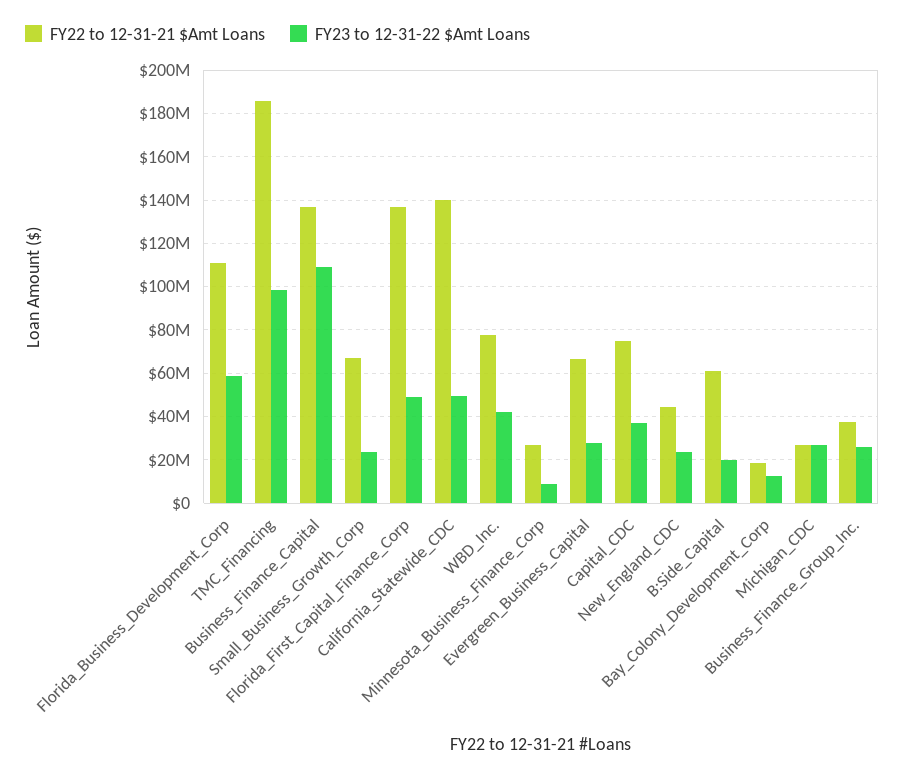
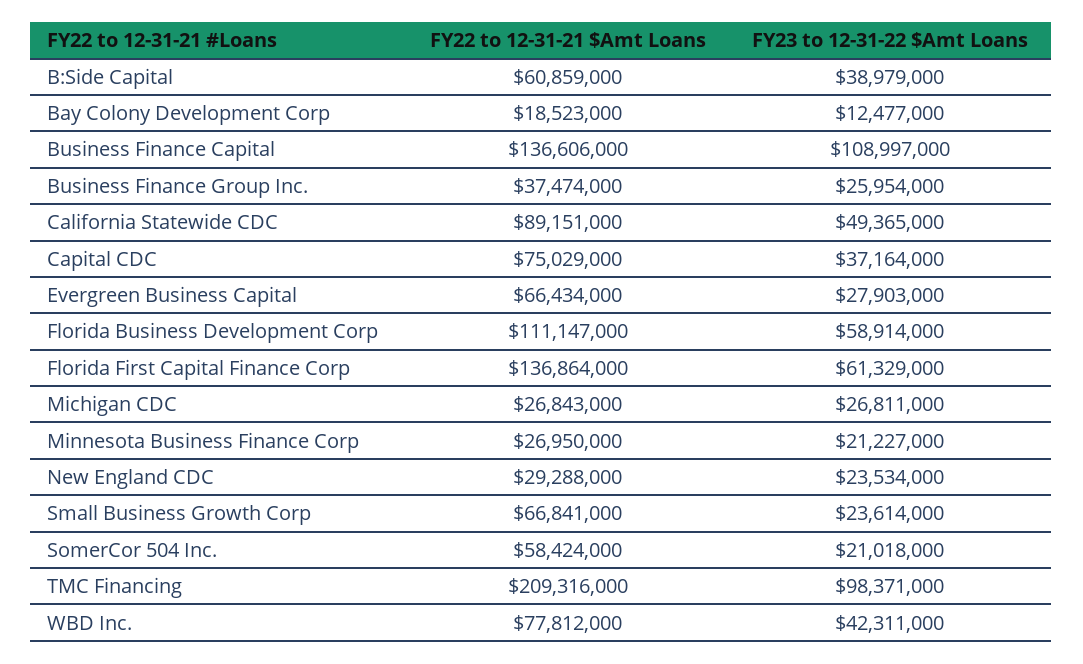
  {
    "FY22 to 12-31-21 $Amt Loans": {
      "Florida_Business_Development_Corp": 111147000,
-     "TMC_Financing": 185000000,
+     "TMC_Financing": 209316000,
      "Business_Finance_Capital": 136606000,
      "Small_Business_Growth_Corp": 66841000,
      "Florida_First_Capital_Finance_Corp": 136864000,
-     "California_Statewide_CDC": 140000000,
+     "California_Statewide_CDC": 89151000,
      "WBD_Inc.": 77812000,
      "Minnesota_Business_Finance_Corp": 26950000,
      "Evergreen_Business_Capital": 66434000,
      "Capital_CDC": 75029000,
-     "New_England_CDC": 45000000,
+     "New_England_CDC": 29288000,
      "B:Side_Capital": 60859000,
      "Bay_Colony_Development_Corp": 18523000,
      "Michigan_CDC": 26843000,
-     "Business_Finance_Group_Inc.": 37474000
+     "Business_Finance_Group_Inc.": 37474000,
+     "SomerCor 504 Inc.": 58424000
    },
    "FY23 to 12-31-22 $Amt Loans": {
      "Florida_Business_Development_Corp": 58914000,
      "TMC_Financing": 98371000,
      "Business_Finance_Capital": 108997000,
      "Small_Business_Growth_Corp": 23614000,
-     "Florida_First_Capital_Finance_Corp": 50000000,
+     "Florida_First_Capital_Finance_Corp": 61329000,
      "California_Statewide_CDC": 49365000,
      "WBD_Inc.": 42311000,
-     "Minnesota_Business_Finance_Corp": 10000000,
+     "Minnesota_Business_Finance_Corp": 21227000,
      "Evergreen_Business_Capital": 27903000,
      "Capital_CDC": 37164000,
      "New_England_CDC": 23534000,
-     "B:Side_Capital": 20000000,
+     "B:Side_Capital": 38979000,
      "Bay_Colony_Development_Corp": 12477000,
      "Michigan_CDC": 26811000,
-     "Business_Finance_Group_Inc.": 25954000
+     "Business_Finance_Group_Inc.": 25954000,
+     "SomerCor 504 Inc.": 21018000
    }
  }

